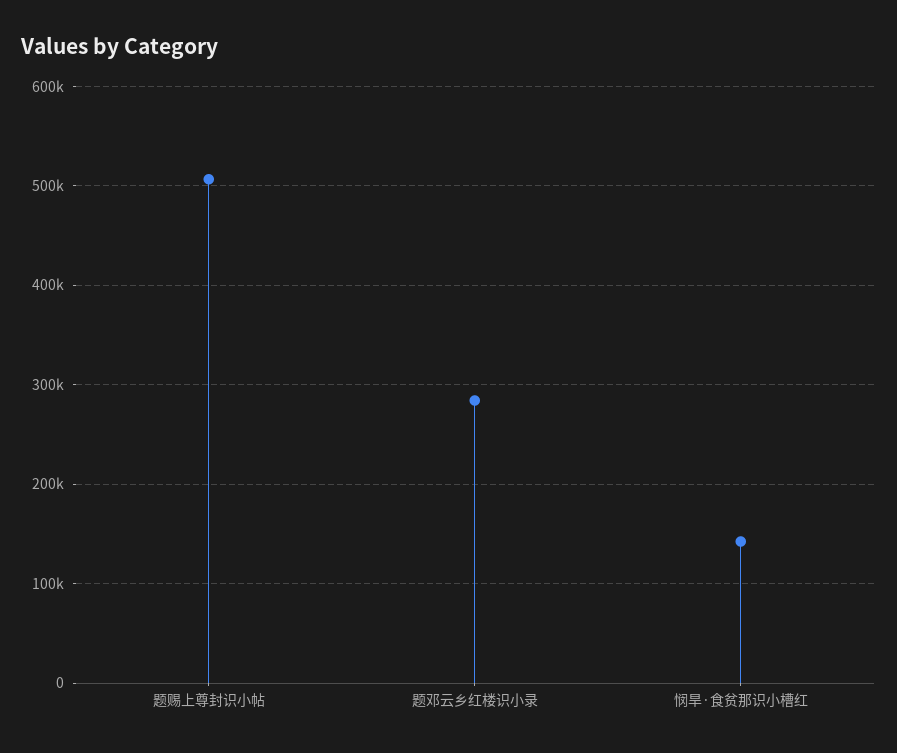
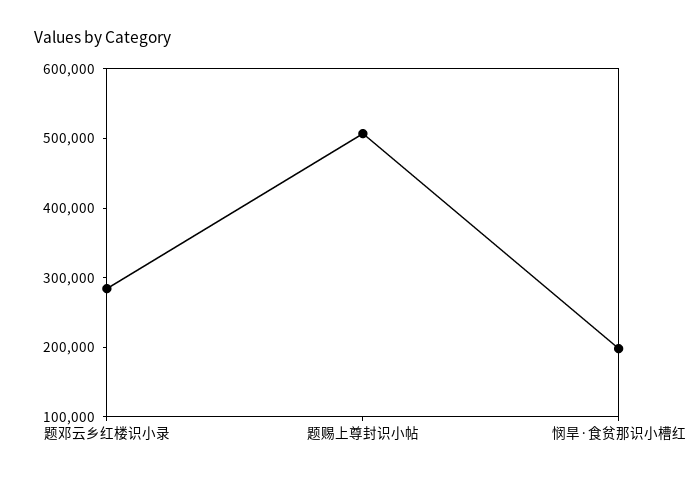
  {
    "题赐上尊封识小帖": 510000,
    "题邓云乡红楼识小录": 280000,
-   "悯旱·食贫那识小槽红": 140000
+   "悯旱·食贫那识小槽红": 200000
  }

